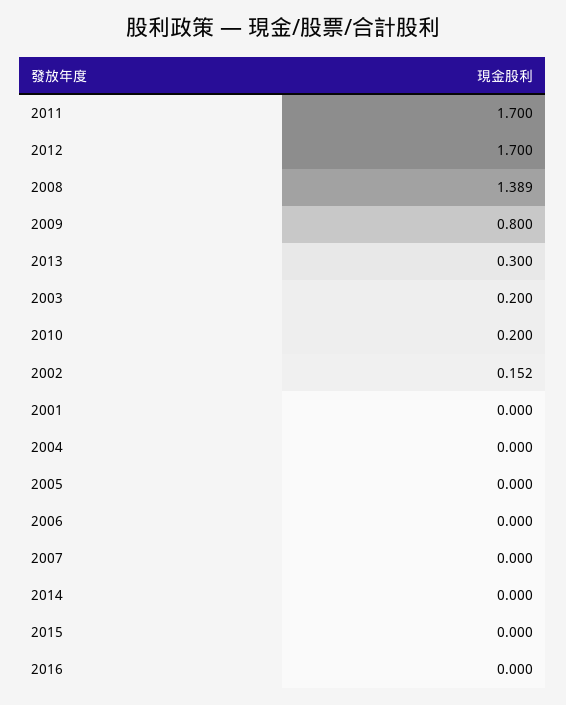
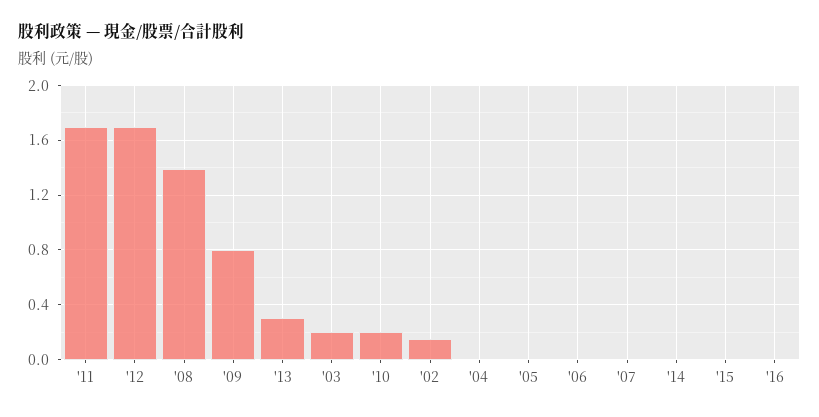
  {
    "2011": 1.7,
    "2012": 1.7,
    "2008": 1.389,
    "2009": 0.8,
    "2013": 0.3,
    "2003": 0.2,
    "2010": 0.2,
    "2002": 0.152,
-   "2001": 0,
    "2004": 0,
    "2005": 0,
    "2006": 0,
    "2007": 0,
    "2014": 0,
    "2015": 0,
    "2016": 0
  }

